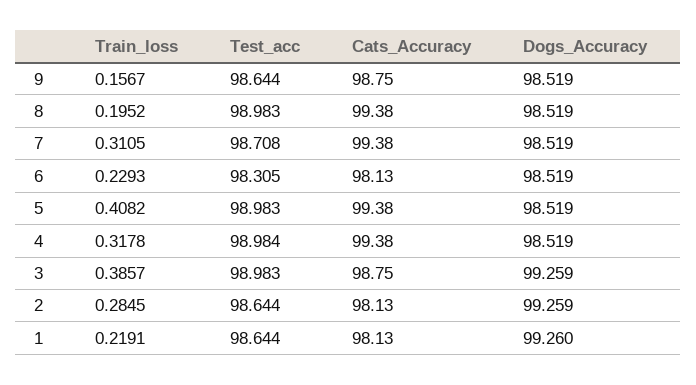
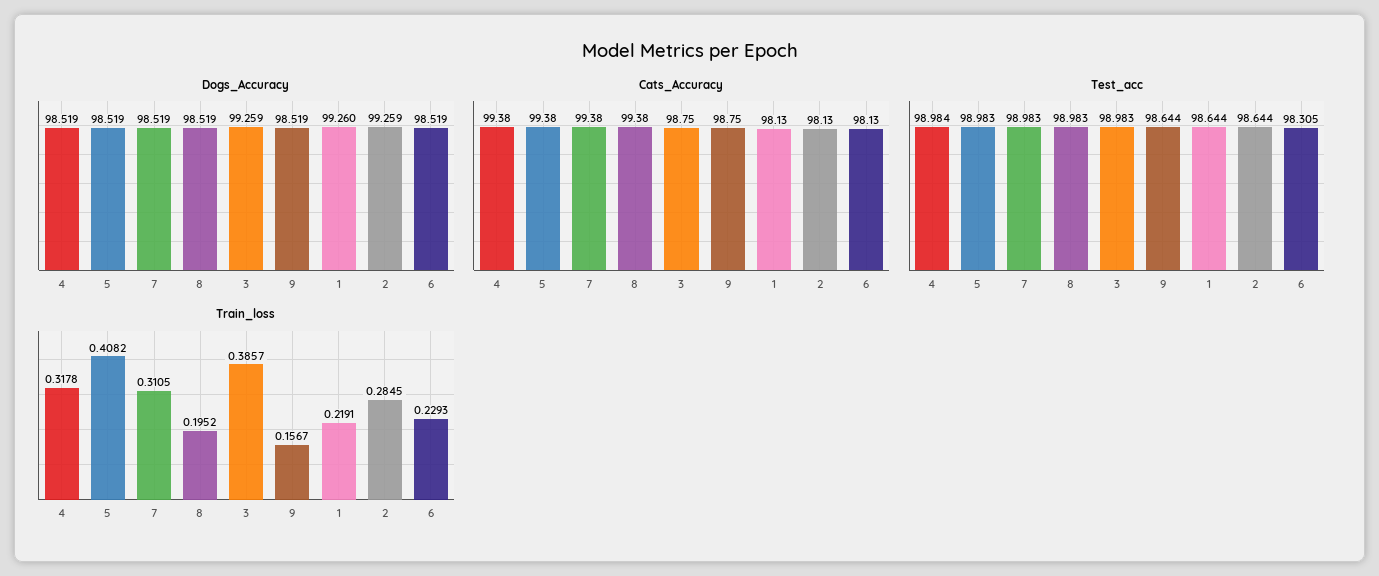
  {
    "Train_loss": {
      "9": 0.1567,
      "8": 0.1952,
      "7": 0.3105,
      "6": 0.2293,
      "5": 0.4082,
      "4": 0.3178,
      "3": 0.3857,
      "2": 0.2845,
      "1": 0.2191
    },
    "Test_acc": {
      "9": 98.644,
      "8": 98.983,
-     "7": 98.708,
+     "7": 98.983,
      "6": 98.305,
      "5": 98.983,
      "4": 98.984,
      "3": 98.983,
      "2": 98.644,
      "1": 98.644
    },
    "Cats_Accuracy": {
      "9": 98.75,
      "8": 99.38,
      "7": 99.38,
      "6": 98.13,
      "5": 99.38,
      "4": 99.38,
      "3": 98.75,
      "2": 98.13,
      "1": 98.13
    },
    "Dogs_Accuracy": {
      "9": 98.519,
      "8": 98.519,
      "7": 98.519,
      "6": 98.519,
      "5": 98.519,
      "4": 98.519,
      "3": 99.259,
      "2": 99.259,
      "1": 99.26
    }
  }

